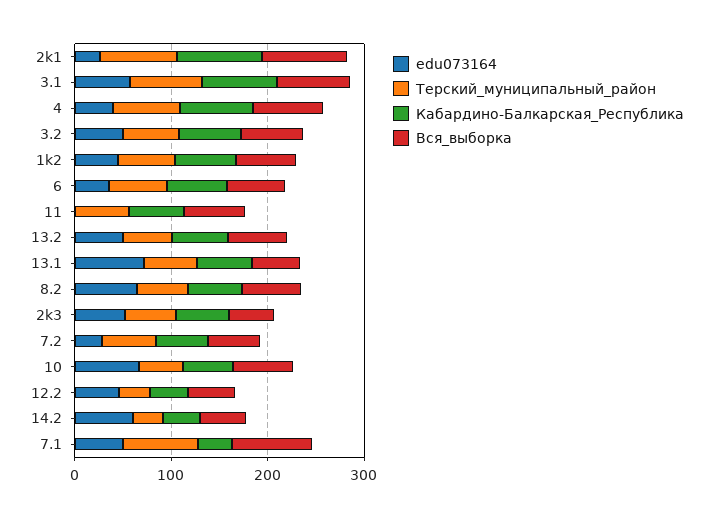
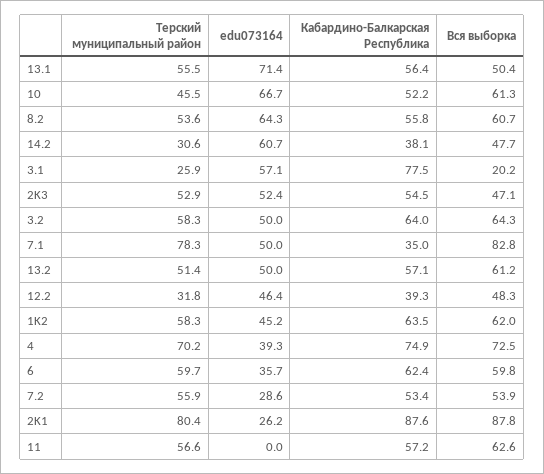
  {
    "edu073164": {
      "2k1": 26.2,
      "3.1": 57.1,
      "4": 39.3,
      "3.2": 50,
      "1k2": 45.2,
      "6": 35.7,
      "11": 0,
      "13.2": 50,
      "13.1": 71.4,
      "8.2": 64.3,
      "2k3": 52.4,
      "7.2": 28.6,
      "10": 66.7,
      "12.2": 46.4,
      "14.2": 60.7,
      "7.1": 50
    },
    "Терский_муниципальный_район": {
      "2k1": 80.4,
-     "3.1": 80,
+     "3.1": 25.9,
      "4": 70.2,
      "3.2": 58.3,
      "1k2": 58.3,
      "6": 59.7,
      "11": 56.6,
      "13.2": 51.4,
      "13.1": 55.5,
      "8.2": 53.6,
      "2k3": 52.9,
      "7.2": 55.9,
      "10": 45.5,
      "12.2": 31.8,
      "14.2": 30.6,
      "7.1": 78.3
    },
    "Кабардино-Балкарская_Республика": {
      "2k1": 87.6,
      "3.1": 77.5,
      "4": 74.9,
      "3.2": 64,
      "1k2": 63.5,
      "6": 62.4,
      "11": 57.2,
      "13.2": 57.1,
      "13.1": 56.4,
      "8.2": 55.8,
      "2k3": 54.5,
      "7.2": 53.4,
      "10": 52.2,
      "12.2": 39.3,
      "14.2": 38.1,
      "7.1": 35
    },
    "Вся_выборка": {
      "2k1": 87.8,
-     "3.1": 80,
+     "3.1": 20.2,
      "4": 72.5,
      "3.2": 64.3,
      "1k2": 62,
      "6": 59.8,
      "11": 62.6,
      "13.2": 61.2,
      "13.1": 50.4,
      "8.2": 60.7,
      "2k3": 47.1,
      "7.2": 53.9,
      "10": 61.3,
      "12.2": 48.3,
      "14.2": 47.7,
      "7.1": 82.8
    }
  }

